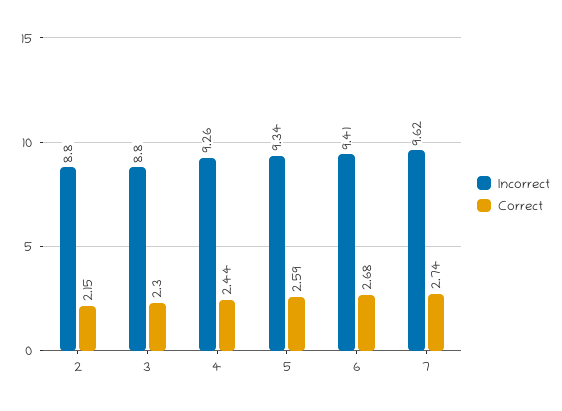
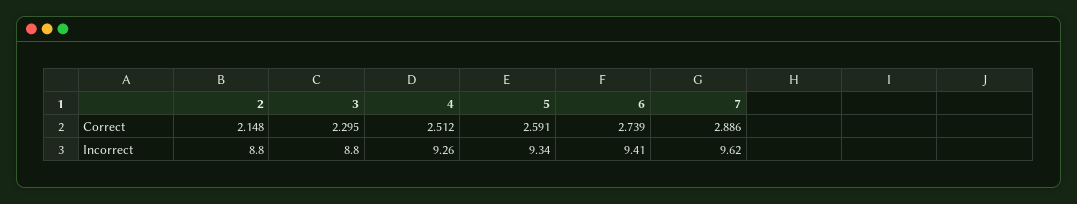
  {
    "Incorrect": {
      "2": 8.8,
      "3": 8.8,
      "4": 9.26,
      "5": 9.34,
      "6": 9.41,
      "7": 9.62
    },
    "Correct": {
      "2": 2.148,
      "3": 2.295,
-     "4": 2.44,
+     "4": 2.512,
      "5": 2.591,
-     "6": 2.68,
+     "6": 2.739,
-     "7": 2.74
+     "7": 2.886
    }
  }

